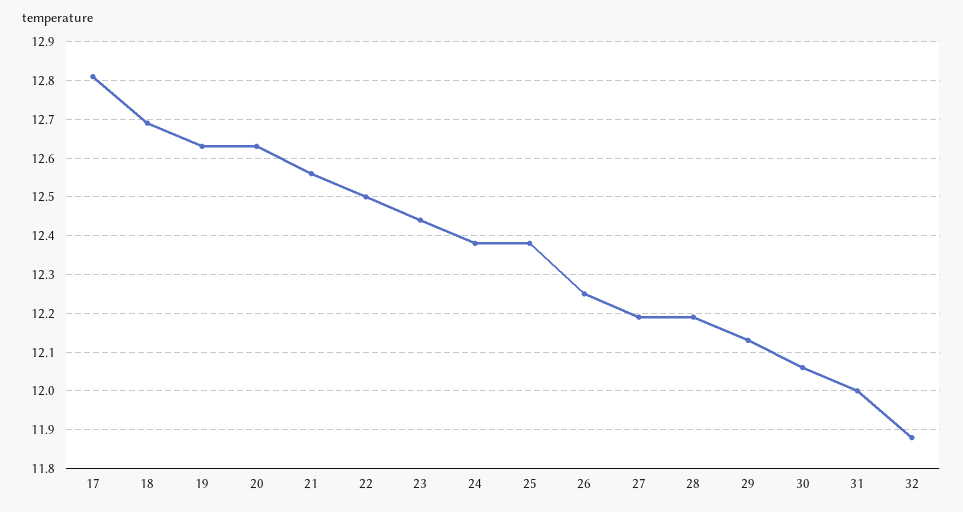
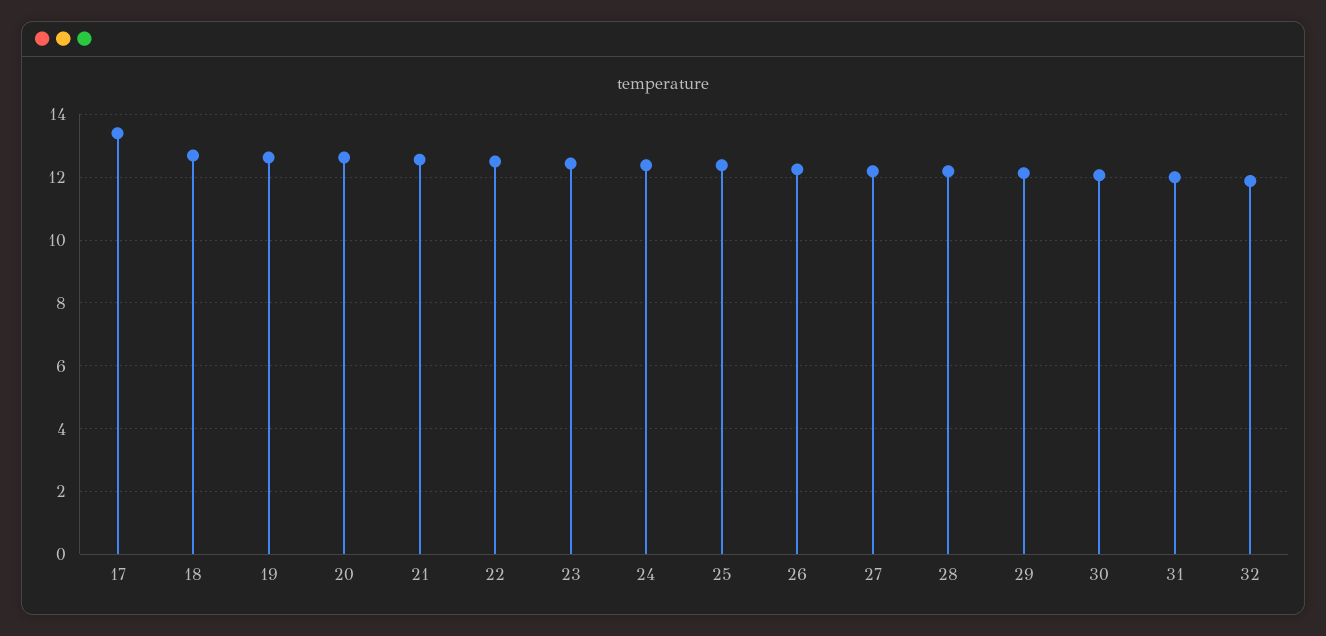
  {
-   "17": 12.8,
+   "17": 13.4,
    "18": 12.7,
    "19": 12.65,
    "20": 12.65,
    "21": 12.55,
    "22": 12.5,
    "23": 12.45,
    "24": 12.4,
    "25": 12.4,
    "26": 12.25,
    "27": 12.2,
    "28": 12.2,
    "29": 12.15,
    "30": 12.05,
    "31": 12,
    "32": 11.9
  }

